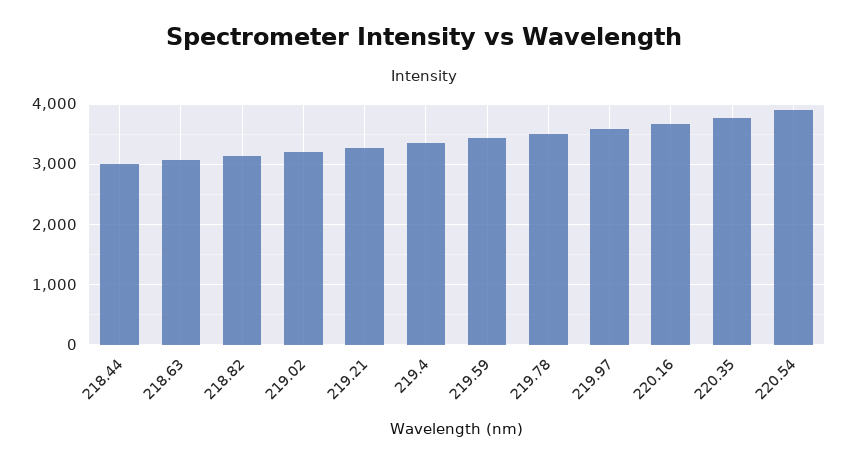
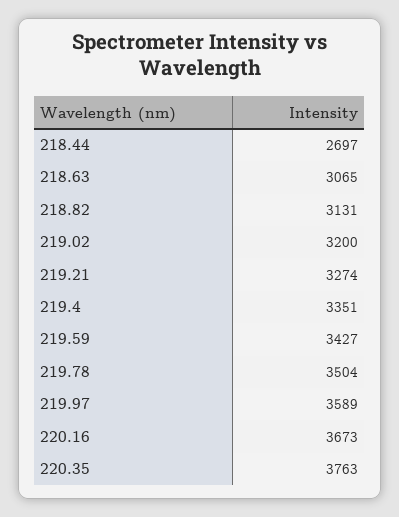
  {
-   "218.44": 3000,
+   "218.44": 2697,
    "218.63": 3065,
    "218.82": 3131,
    "219.02": 3200,
    "219.21": 3274,
    "219.4": 3351,
    "219.59": 3427,
    "219.78": 3504,
    "219.97": 3589,
    "220.16": 3673,
-   "220.35": 3763,
+   "220.35": 3763
-   "220.54": 3900
  }

